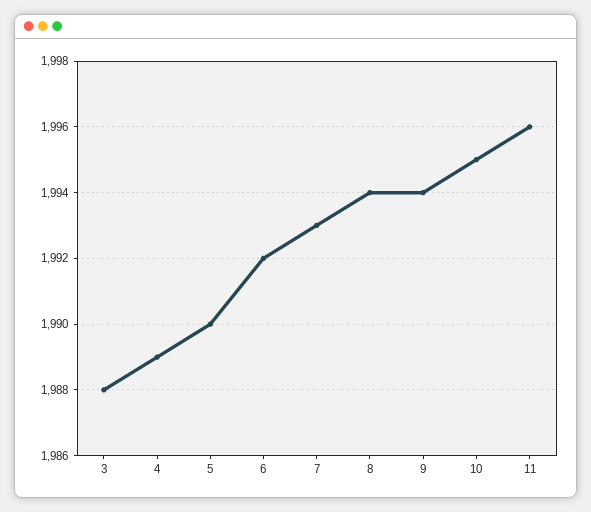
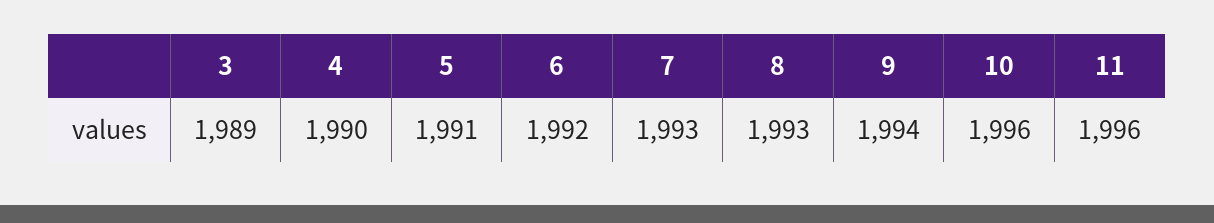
  {
-   "3": 1988,
+   "3": 1989,
-   "4": 1989,
+   "4": 1990,
-   "5": 1990,
+   "5": 1991,
    "6": 1992,
    "7": 1993,
-   "8": 1994,
+   "8": 1993,
    "9": 1994,
-   "10": 1995,
+   "10": 1996,
    "11": 1996
  }

